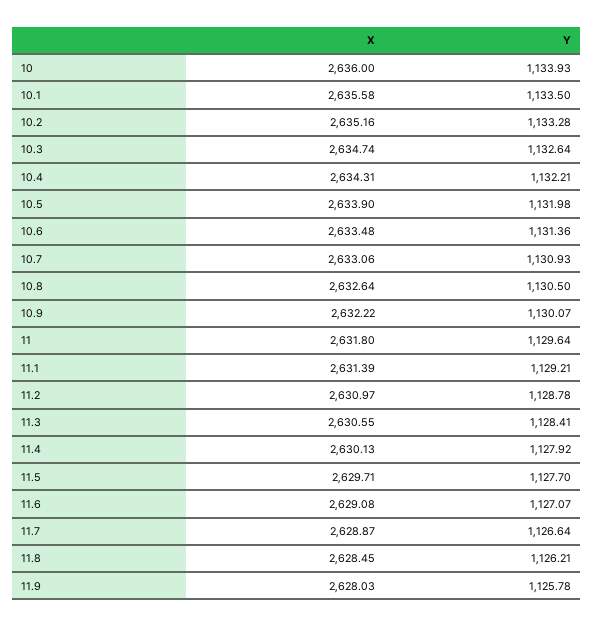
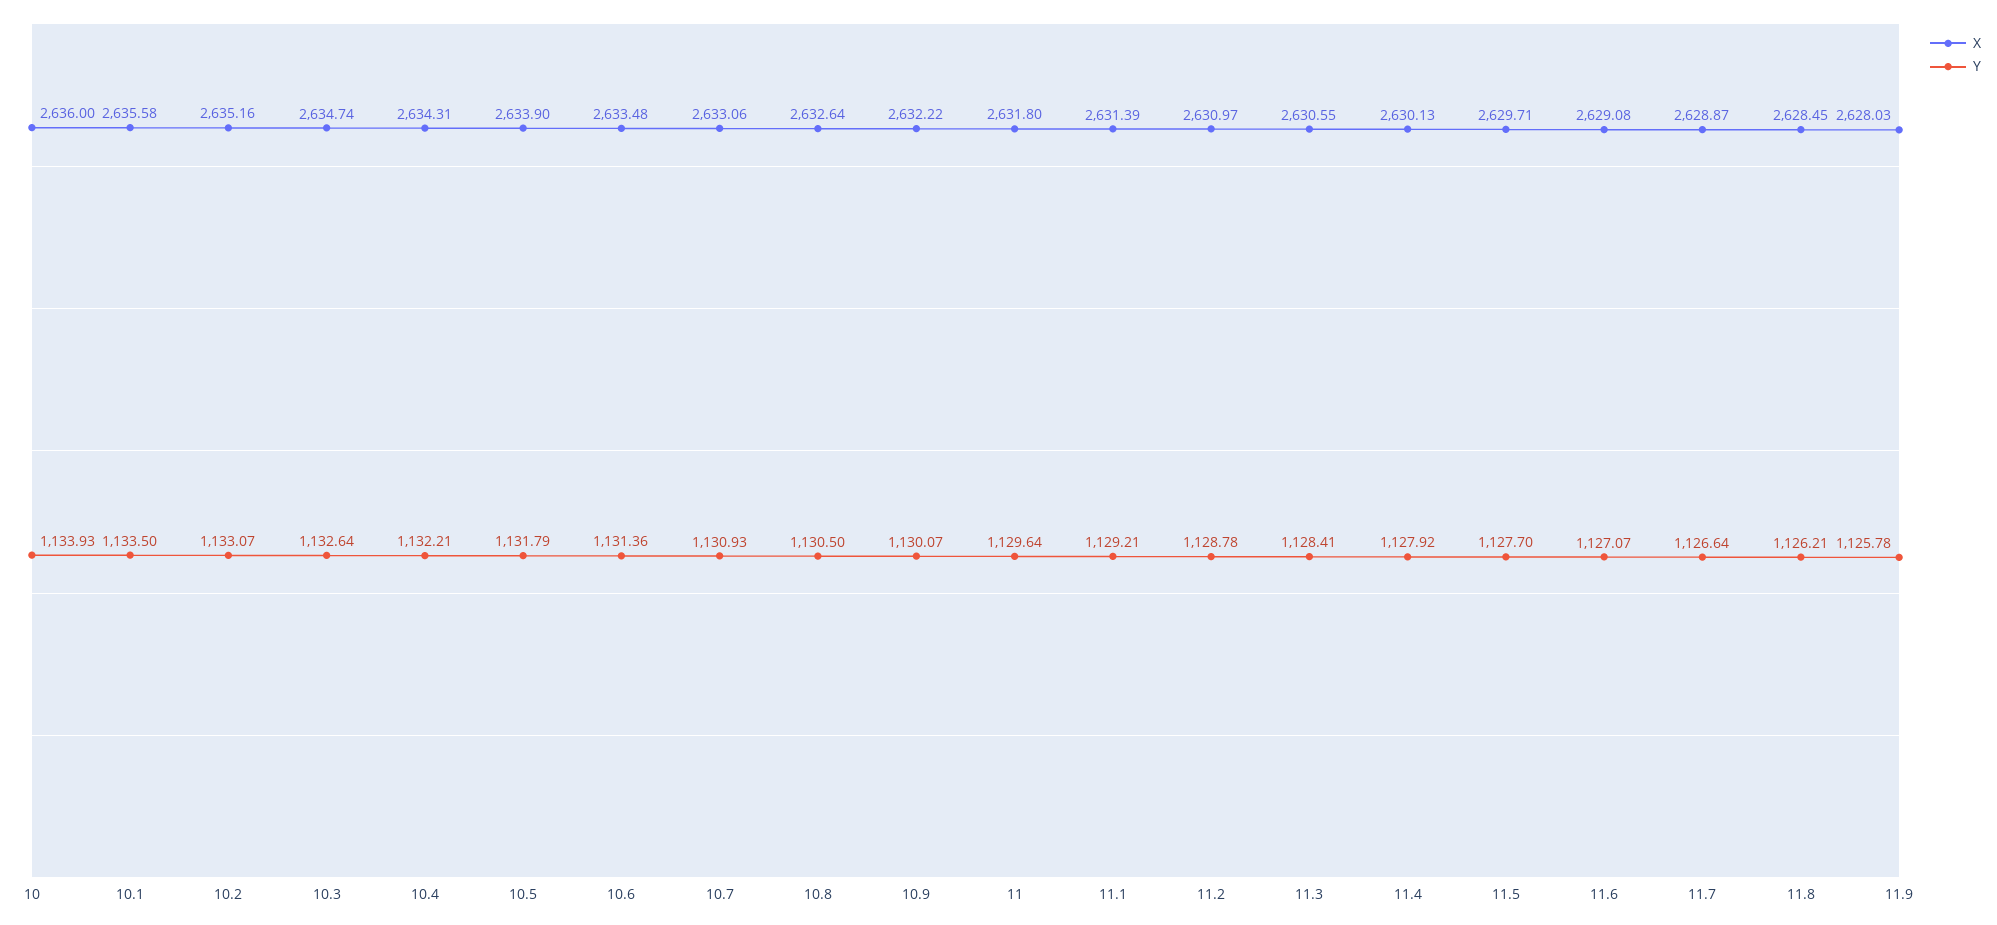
  {
    "X": {
      "10": 2636,
      "10.1": 2635.58,
      "10.2": 2635.16,
      "10.3": 2634.74,
      "10.4": 2634.31,
      "10.5": 2633.9,
      "10.6": 2633.48,
      "10.7": 2633.06,
      "10.8": 2632.64,
      "10.9": 2632.22,
      "11": 2631.8,
      "11.1": 2631.39,
      "11.2": 2630.97,
      "11.3": 2630.55,
      "11.4": 2630.13,
      "11.5": 2629.71,
      "11.6": 2629.08,
      "11.7": 2628.87,
      "11.8": 2628.45,
      "11.9": 2628.03
    },
    "Y": {
      "10": 1133.93,
      "10.1": 1133.5,
-     "10.2": 1133.28,
+     "10.2": 1133.07,
      "10.3": 1132.64,
      "10.4": 1132.21,
-     "10.5": 1131.98,
+     "10.5": 1131.79,
      "10.6": 1131.36,
      "10.7": 1130.93,
      "10.8": 1130.5,
      "10.9": 1130.07,
      "11": 1129.64,
      "11.1": 1129.21,
      "11.2": 1128.78,
      "11.3": 1128.41,
      "11.4": 1127.92,
      "11.5": 1127.7,
      "11.6": 1127.07,
      "11.7": 1126.64,
      "11.8": 1126.21,
      "11.9": 1125.78
    }
  }

